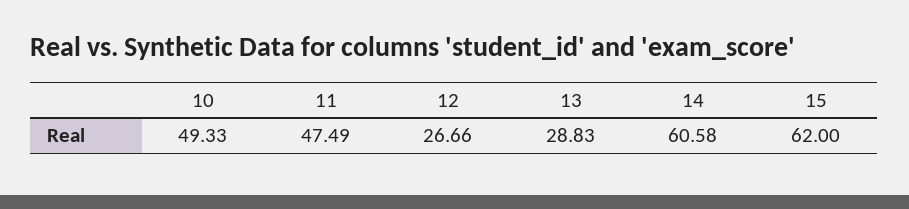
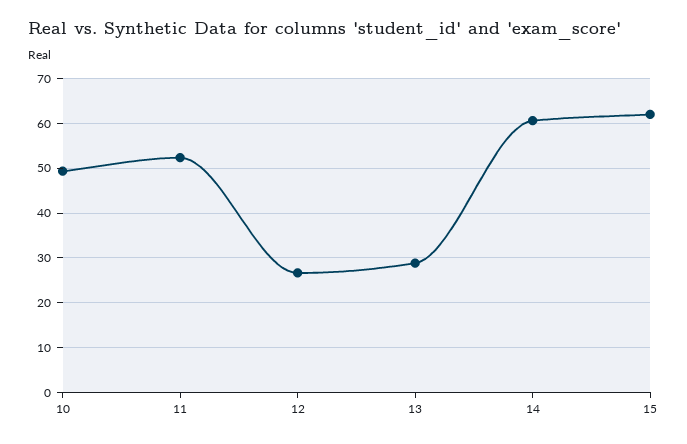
  {
    "10": 49.33,
-   "11": 47.49,
+   "11": 52,
    "12": 26.66,
    "13": 28.83,
    "14": 60.58,
    "15": 62
  }

